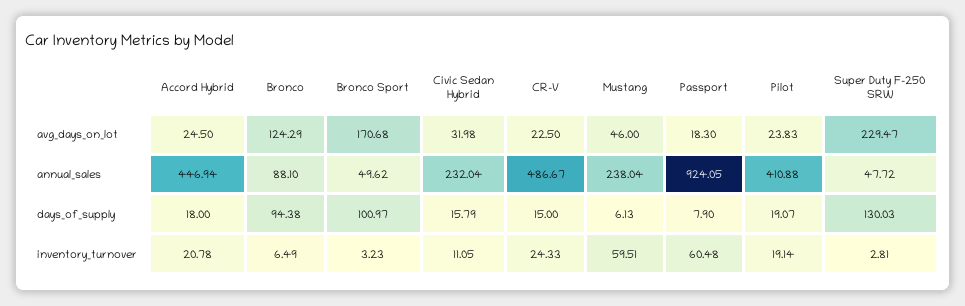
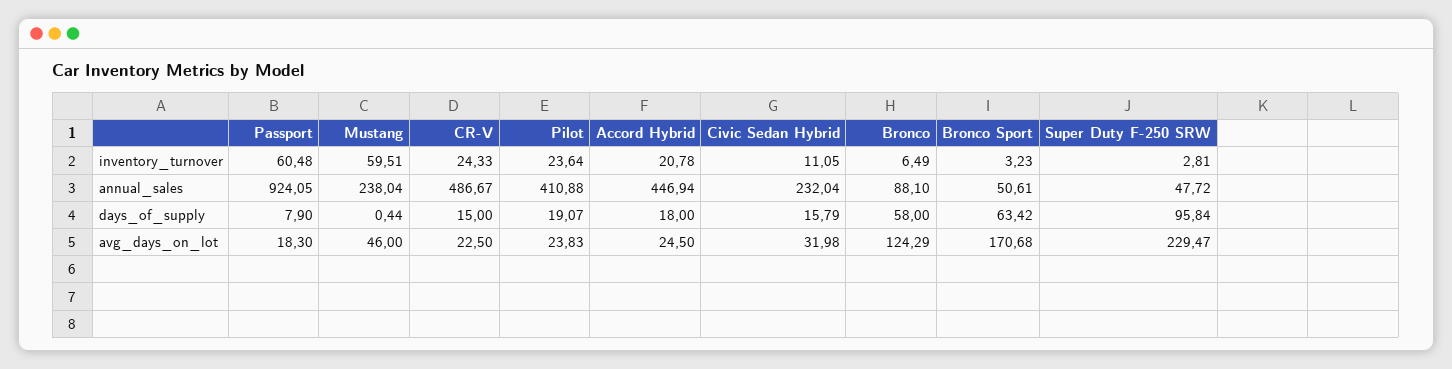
  {
    "Accord Hybrid": {
      "avg_days_on_lot": 24.5,
      "annual_sales": 446.94,
      "days_of_supply": 18,
      "inventory_turnover": 20.78
    },
    "Bronco": {
      "avg_days_on_lot": 124.29,
      "annual_sales": 88.1,
-     "days_of_supply": 94.38,
+     "days_of_supply": 58,
      "inventory_turnover": 6.49
    },
    "Bronco Sport": {
      "avg_days_on_lot": 170.68,
-     "annual_sales": 49.62,
+     "annual_sales": 50.61,
-     "days_of_supply": 100.97,
+     "days_of_supply": 63.42,
      "inventory_turnover": 3.23
    },
    "Civic Sedan Hybrid": {
      "avg_days_on_lot": 31.98,
      "annual_sales": 232.04,
      "days_of_supply": 15.79,
      "inventory_turnover": 11.05
    },
    "CR-V": {
      "avg_days_on_lot": 22.5,
      "annual_sales": 486.67,
      "days_of_supply": 15,
      "inventory_turnover": 24.33
    },
    "Mustang": {
      "avg_days_on_lot": 46,
      "annual_sales": 238.04,
-     "days_of_supply": 6.13,
+     "days_of_supply": 0.44,
      "inventory_turnover": 59.51
    },
    "Passport": {
      "avg_days_on_lot": 18.3,
      "annual_sales": 924.05,
      "days_of_supply": 7.9,
      "inventory_turnover": 60.48
    },
    "Pilot": {
      "avg_days_on_lot": 23.83,
      "annual_sales": 410.88,
      "days_of_supply": 19.07,
-     "inventory_turnover": 19.14
+     "inventory_turnover": 23.64
    },
    "Super Duty F-250 SRW": {
      "avg_days_on_lot": 229.47,
      "annual_sales": 47.72,
-     "days_of_supply": 130.03,
+     "days_of_supply": 95.84,
      "inventory_turnover": 2.81
    }
  }

